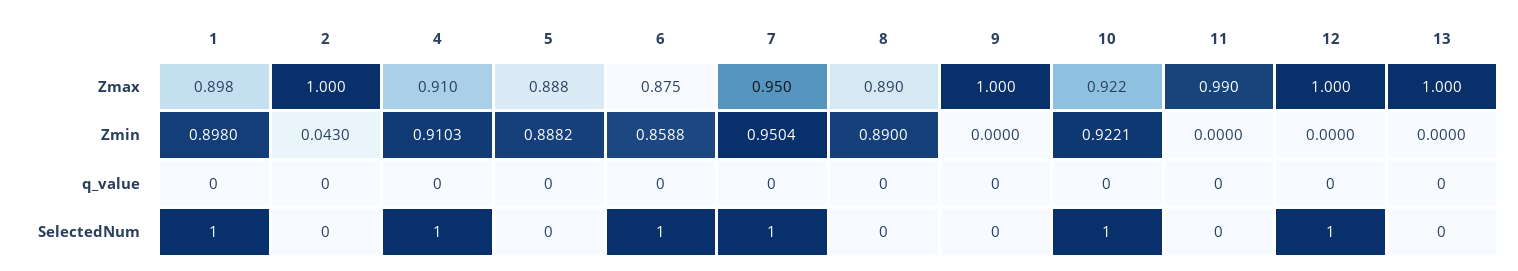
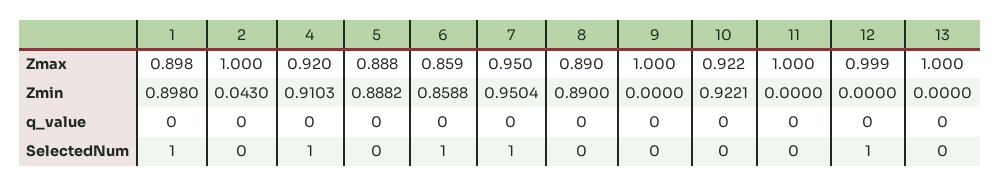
  {
    "1": {
      "Zmax": 0.898,
      "Zmin": 0.898,
      "q_value": 0,
      "SelectedNum": 1
    },
    "2": {
      "Zmax": 1,
      "Zmin": 0.043,
      "q_value": 0,
      "SelectedNum": 0
    },
    "4": {
-     "Zmax": 0.91,
+     "Zmax": 0.92,
      "Zmin": 0.9103,
      "q_value": 0,
      "SelectedNum": 1
    },
    "5": {
      "Zmax": 0.888,
      "Zmin": 0.8882,
      "q_value": 0,
      "SelectedNum": 0
    },
    "6": {
-     "Zmax": 0.875,
+     "Zmax": 0.859,
      "Zmin": 0.8588,
      "q_value": 0,
      "SelectedNum": 1
    },
    "7": {
      "Zmax": 0.95,
      "Zmin": 0.9504,
      "q_value": 0,
      "SelectedNum": 1
    },
    "8": {
      "Zmax": 0.89,
      "Zmin": 0.89,
      "q_value": 0,
      "SelectedNum": 0
    },
    "9": {
      "Zmax": 1,
      "Zmin": 0,
      "q_value": 0,
      "SelectedNum": 0
    },
    "10": {
      "Zmax": 0.922,
      "Zmin": 0.9221,
      "q_value": 0,
-     "SelectedNum": 1
+     "SelectedNum": 0
    },
    "11": {
-     "Zmax": 0.99,
+     "Zmax": 1,
      "Zmin": 0,
      "q_value": 0,
      "SelectedNum": 0
    },
    "12": {
-     "Zmax": 1,
+     "Zmax": 0.999,
      "Zmin": 0,
      "q_value": 0,
      "SelectedNum": 1
    },
    "13": {
      "Zmax": 1,
      "Zmin": 0,
      "q_value": 0,
      "SelectedNum": 0
    }
  }

